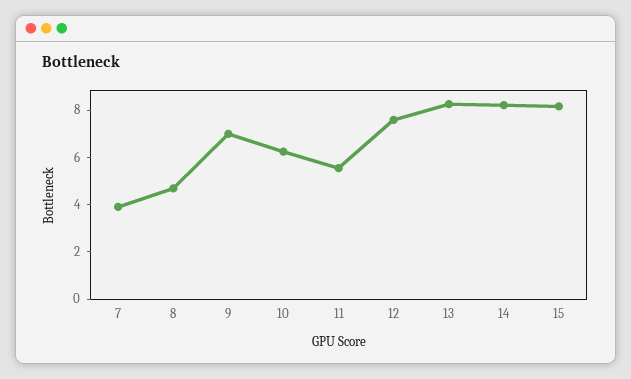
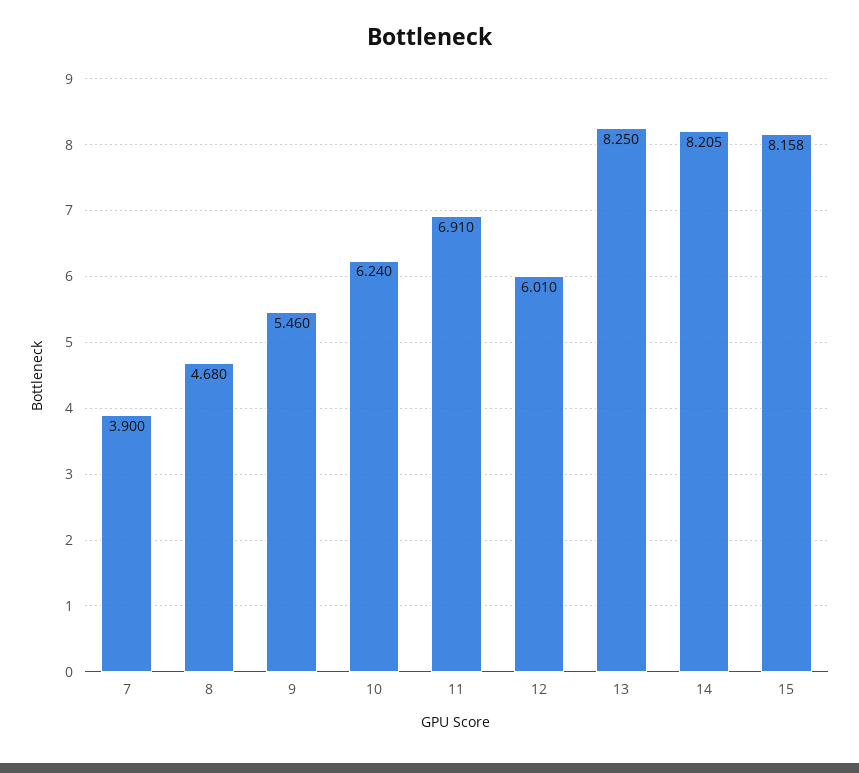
  {
    "7": 3.9,
    "8": 4.68,
-   "9": 7,
+   "9": 5.46,
    "10": 6.24,
-   "11": 5.5,
+   "11": 6.91,
-   "12": 7.5,
+   "12": 6.01,
    "13": 8.25,
    "14": 8.205,
    "15": 8.158
  }

